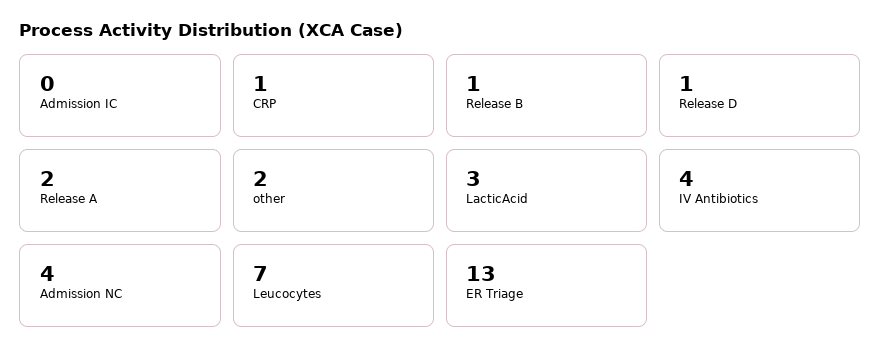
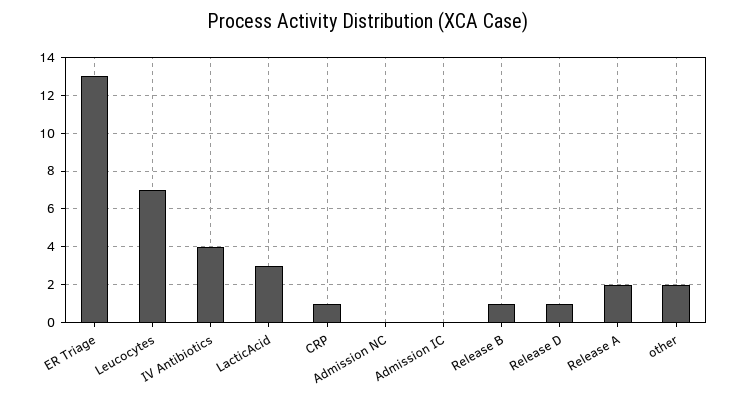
  {
    "Admission IC": 0,
    "CRP": 1,
    "Release B": 1,
    "Release D": 1,
    "Release A": 2,
    "other": 2,
    "LacticAcid": 3,
    "IV Antibiotics": 4,
-   "Admission NC": 4,
+   "Admission NC": 0,
    "Leucocytes": 7,
    "ER Triage": 13
  }

